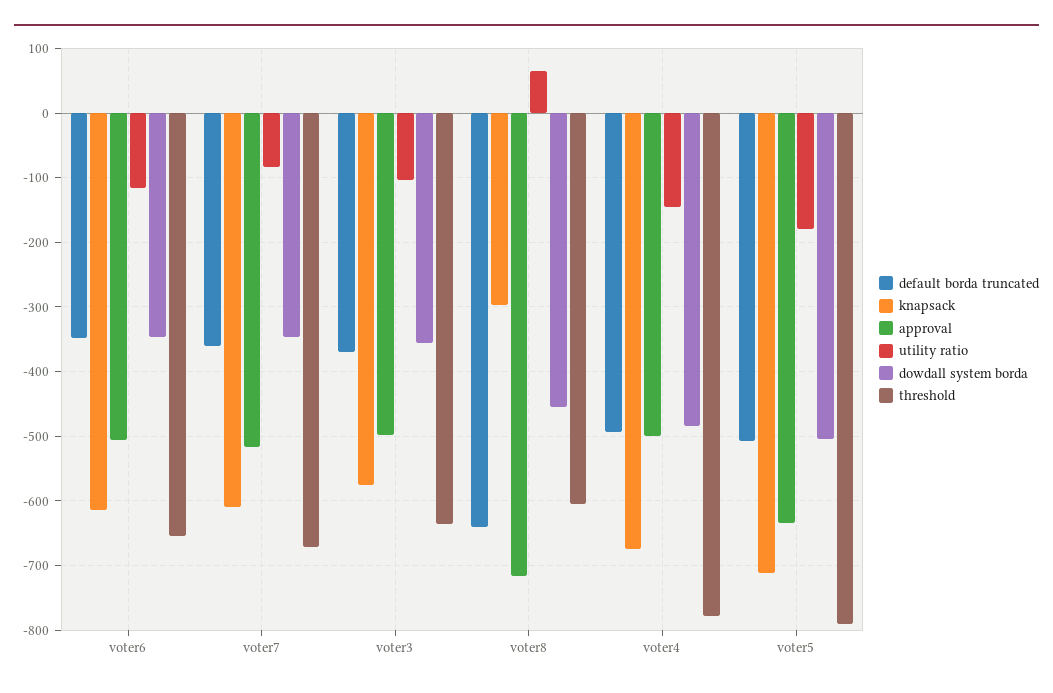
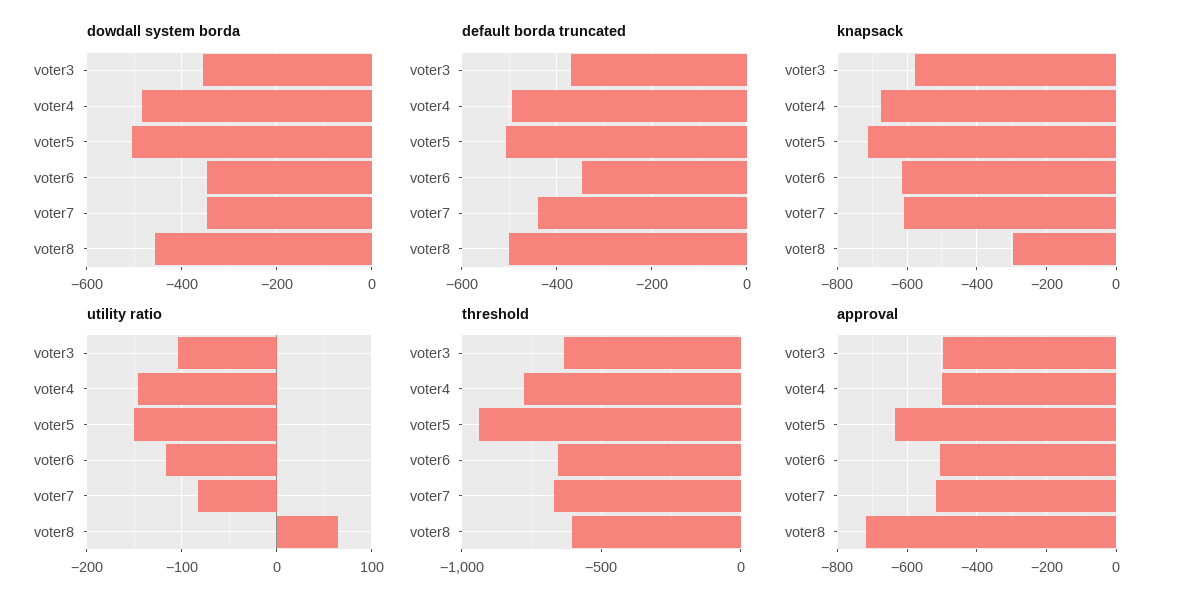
  {
    "default borda truncated": {
      "voter6": -350,
-     "voter7": -360,
+     "voter7": -440,
      "voter3": -370,
-     "voter8": -640,
+     "voter8": -500,
      "voter4": -490,
      "voter5": -510
    },
    "knapsack": {
      "voter6": -610,
      "voter7": -610,
      "voter3": -580,
      "voter8": -300,
      "voter4": -670,
      "voter5": -710
    },
    "approval": {
      "voter6": -510,
      "voter7": -520,
      "voter3": -500,
      "voter8": -720,
      "voter4": -500,
      "voter5": -640
    },
    "utility ratio": {
      "voter6": -120,
      "voter7": -80,
      "voter3": -100,
      "voter8": 70,
      "voter4": -150,
-     "voter5": -180
+     "voter5": -150
    },
    "dowdall system borda": {
      "voter6": -350,
      "voter7": -350,
      "voter3": -360,
      "voter8": -460,
      "voter4": -480,
      "voter5": -510
    },
    "threshold": {
      "voter6": -650,
      "voter7": -670,
      "voter3": -640,
      "voter8": -610,
      "voter4": -780,
-     "voter5": -790
+     "voter5": -950
    }
  }

